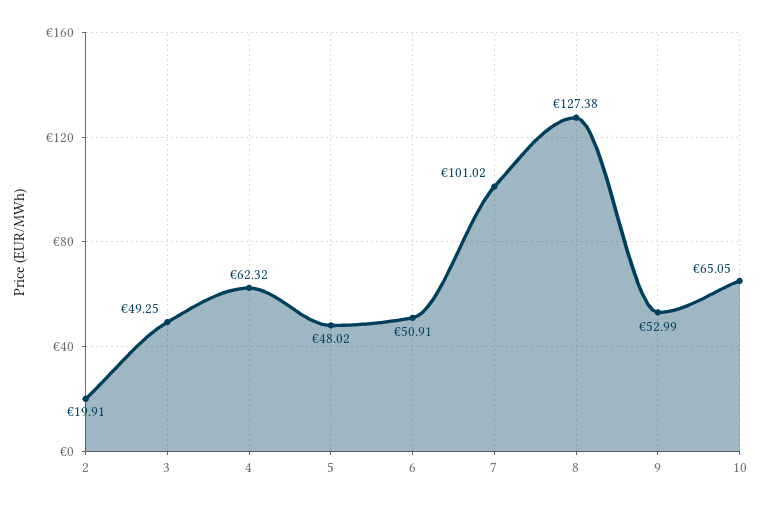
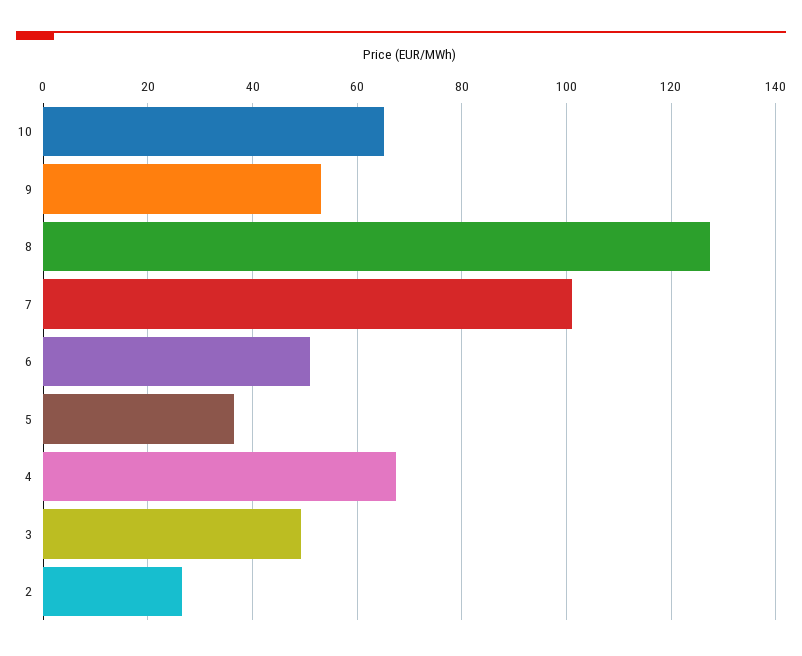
  {
-   "2": 19.91,
+   "2": 26,
    "3": 49.25,
-   "4": 62.32,
+   "4": 68,
-   "5": 48.02,
+   "5": 36,
    "6": 50.91,
    "7": 101.02,
    "8": 127.38,
    "9": 52.99,
    "10": 65.05
  }

